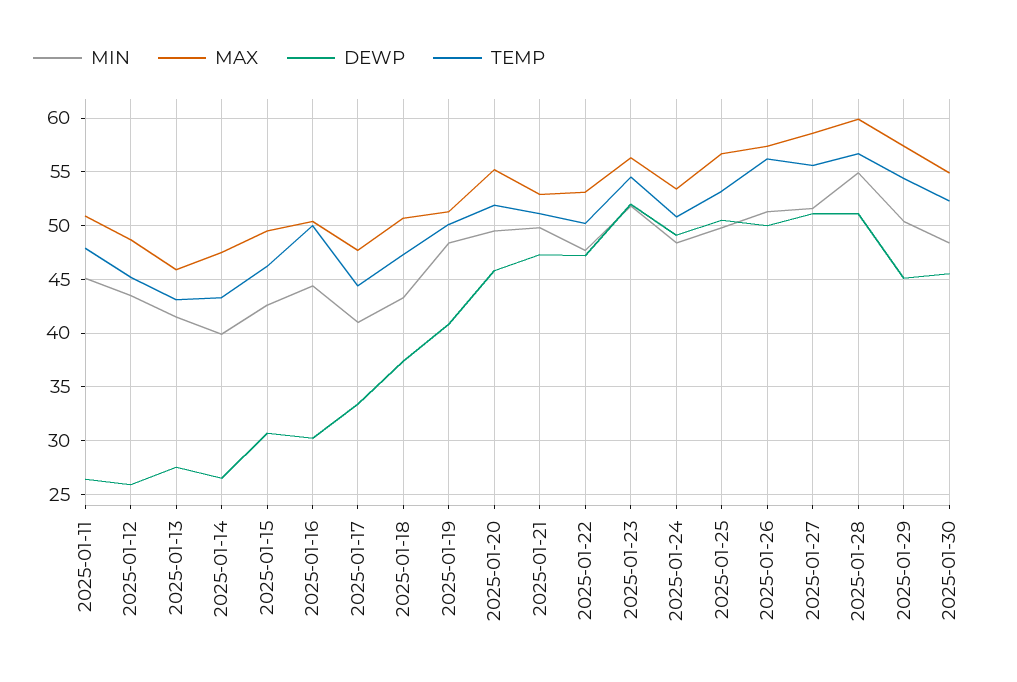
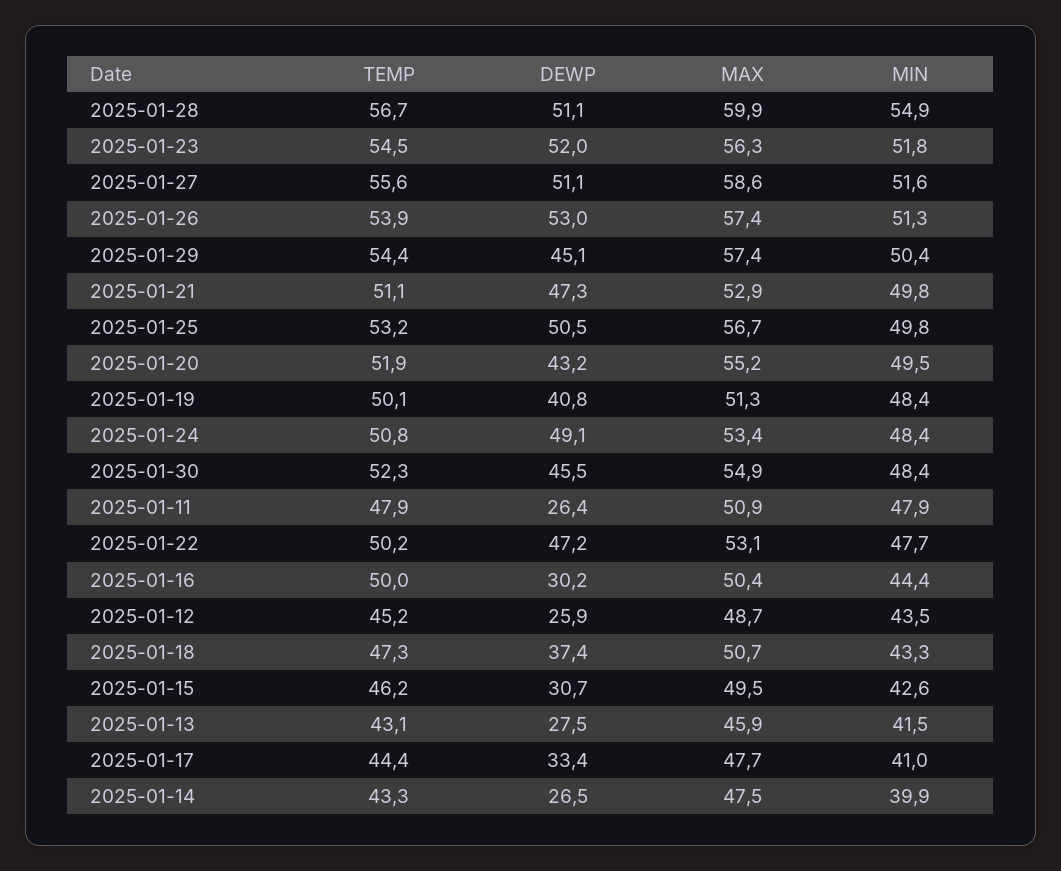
  {
    "MIN": {
-     "2025-01-11": 45,
+     "2025-01-11": 47.9,
      "2025-01-12": 43.5,
      "2025-01-13": 41.5,
      "2025-01-14": 39.9,
      "2025-01-15": 42.6,
      "2025-01-16": 44.4,
      "2025-01-17": 41,
      "2025-01-18": 43.3,
      "2025-01-19": 48.4,
      "2025-01-20": 49.5,
      "2025-01-21": 49.8,
      "2025-01-22": 47.7,
      "2025-01-23": 51.8,
      "2025-01-24": 48.4,
      "2025-01-25": 49.8,
      "2025-01-26": 51.3,
      "2025-01-27": 51.6,
      "2025-01-28": 54.9,
      "2025-01-29": 50.4,
      "2025-01-30": 48.4
    },
    "MAX": {
      "2025-01-11": 50.9,
      "2025-01-12": 48.7,
      "2025-01-13": 45.9,
      "2025-01-14": 47.5,
      "2025-01-15": 49.5,
      "2025-01-16": 50.4,
      "2025-01-17": 47.7,
      "2025-01-18": 50.7,
      "2025-01-19": 51.3,
      "2025-01-20": 55.2,
      "2025-01-21": 52.9,
      "2025-01-22": 53.1,
      "2025-01-23": 56.3,
      "2025-01-24": 53.4,
      "2025-01-25": 56.7,
      "2025-01-26": 57.4,
      "2025-01-27": 58.6,
      "2025-01-28": 59.9,
      "2025-01-29": 57.4,
      "2025-01-30": 54.9
    },
    "DEWP": {
      "2025-01-11": 26.4,
      "2025-01-12": 25.9,
      "2025-01-13": 27.5,
      "2025-01-14": 26.5,
      "2025-01-15": 30.7,
      "2025-01-16": 30.2,
      "2025-01-17": 33.4,
      "2025-01-18": 37.4,
      "2025-01-19": 40.8,
-     "2025-01-20": 46,
+     "2025-01-20": 43.2,
      "2025-01-21": 47.3,
      "2025-01-22": 47.2,
      "2025-01-23": 52,
      "2025-01-24": 49.1,
      "2025-01-25": 50.5,
-     "2025-01-26": 50,
+     "2025-01-26": 53,
      "2025-01-27": 51.1,
      "2025-01-28": 51.1,
      "2025-01-29": 45.1,
      "2025-01-30": 45.5
    },
    "TEMP": {
      "2025-01-11": 47.9,
      "2025-01-12": 45.2,
      "2025-01-13": 43.1,
      "2025-01-14": 43.3,
      "2025-01-15": 46.2,
      "2025-01-16": 50,
      "2025-01-17": 44.4,
      "2025-01-18": 47.3,
      "2025-01-19": 50.1,
      "2025-01-20": 51.9,
      "2025-01-21": 51.1,
      "2025-01-22": 50.2,
      "2025-01-23": 54.5,
      "2025-01-24": 50.8,
      "2025-01-25": 53.2,
-     "2025-01-26": 56,
+     "2025-01-26": 53.9,
      "2025-01-27": 55.6,
      "2025-01-28": 56.7,
      "2025-01-29": 54.4,
      "2025-01-30": 52.3
    }
  }

